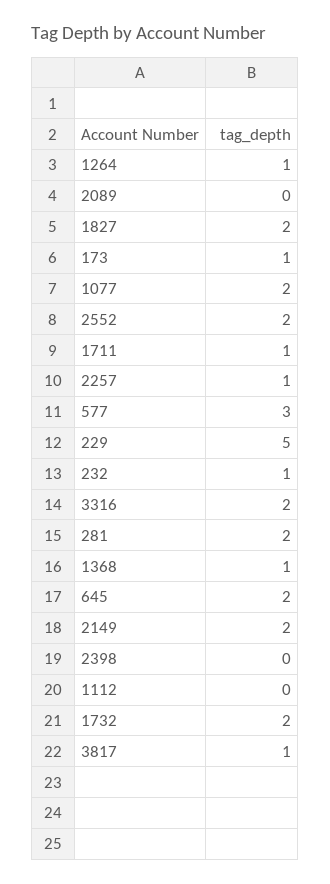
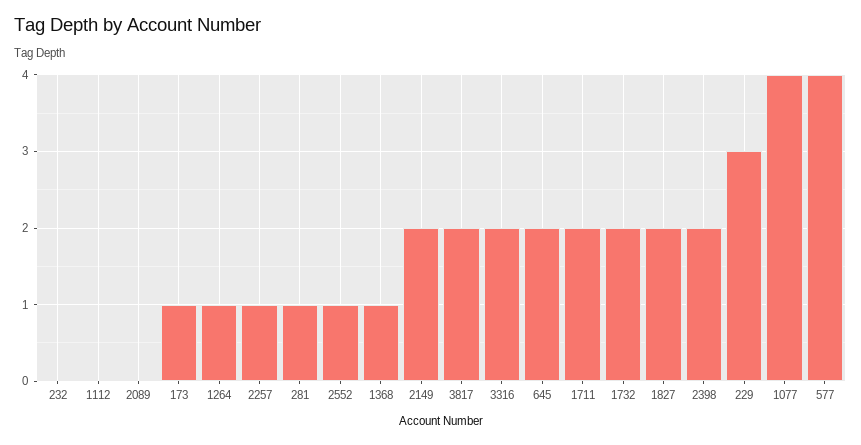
  {
    "1264": 1,
    "2089": 0,
    "1827": 2,
    "173": 1,
-   "1077": 2,
+   "1077": 4,
-   "2552": 2,
+   "2552": 1,
-   "1711": 1,
+   "1711": 2,
    "2257": 1,
-   "577": 3,
+   "577": 4,
-   "229": 5,
+   "229": 3,
-   "232": 1,
+   "232": 0,
    "3316": 2,
-   "281": 2,
+   "281": 1,
    "1368": 1,
    "645": 2,
    "2149": 2,
-   "2398": 0,
+   "2398": 2,
    "1112": 0,
    "1732": 2,
-   "3817": 1
+   "3817": 2
  }

